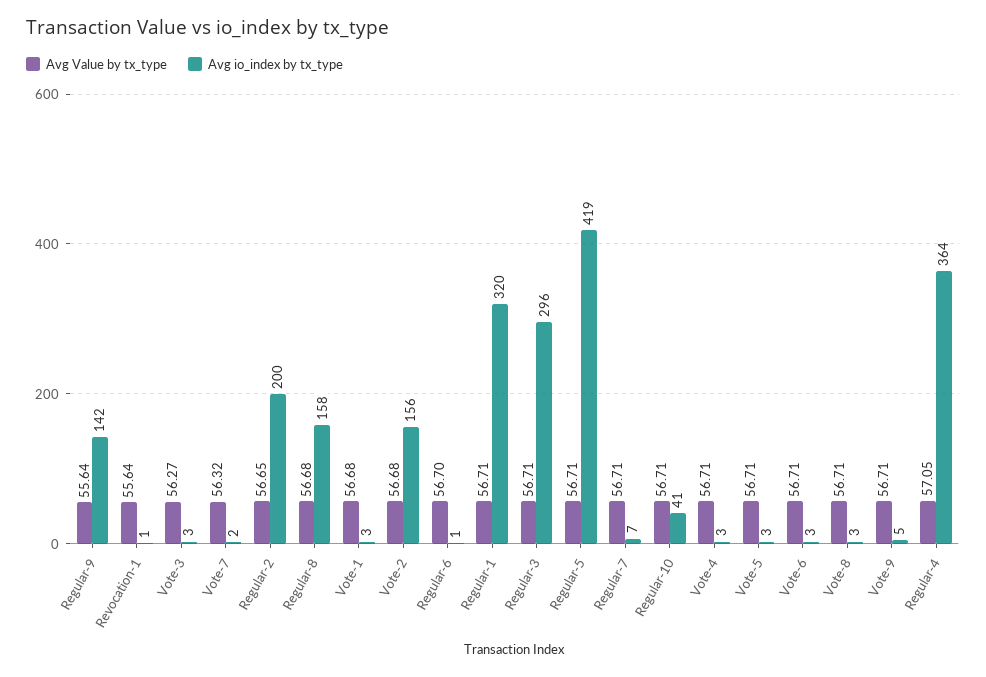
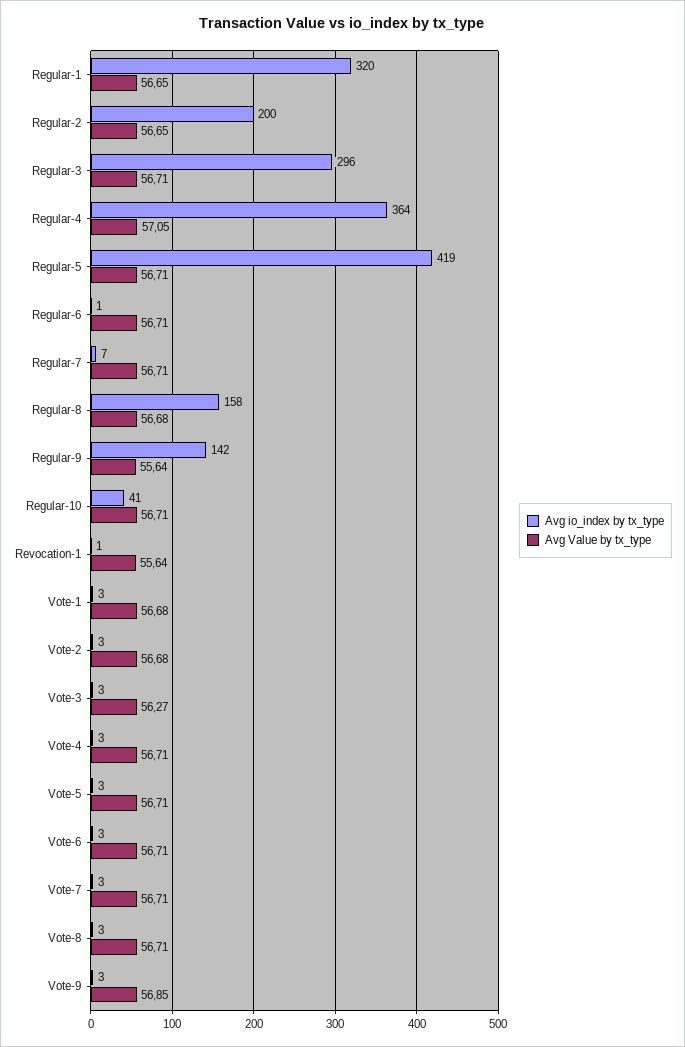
  {
    "Avg Value by tx_type": {
      "Regular-9": 55.64,
      "Revocation-1": 55.64,
      "Vote-3": 56.27,
-     "Vote-7": 56.32,
+     "Vote-7": 56.71,
      "Regular-2": 56.65,
      "Regular-8": 56.68,
      "Vote-1": 56.68,
      "Vote-2": 56.68,
-     "Regular-6": 56.7,
+     "Regular-6": 56.71,
-     "Regular-1": 56.71,
+     "Regular-1": 56.65,
      "Regular-3": 56.71,
      "Regular-5": 56.71,
      "Regular-7": 56.71,
      "Regular-10": 56.71,
      "Vote-4": 56.71,
      "Vote-5": 56.71,
      "Vote-6": 56.71,
      "Vote-8": 56.71,
-     "Vote-9": 56.71,
+     "Vote-9": 56.85,
      "Regular-4": 57.05
    },
    "Avg io_index by tx_type": {
      "Regular-9": 142,
      "Revocation-1": 1,
      "Vote-3": 3,
-     "Vote-7": 2,
+     "Vote-7": 3,
      "Regular-2": 200,
      "Regular-8": 158,
      "Vote-1": 3,
-     "Vote-2": 156,
+     "Vote-2": 3,
      "Regular-6": 1,
      "Regular-1": 320,
      "Regular-3": 296,
      "Regular-5": 419,
      "Regular-7": 7,
      "Regular-10": 41,
      "Vote-4": 3,
      "Vote-5": 3,
      "Vote-6": 3,
      "Vote-8": 3,
-     "Vote-9": 5,
+     "Vote-9": 3,
      "Regular-4": 364
    }
  }

